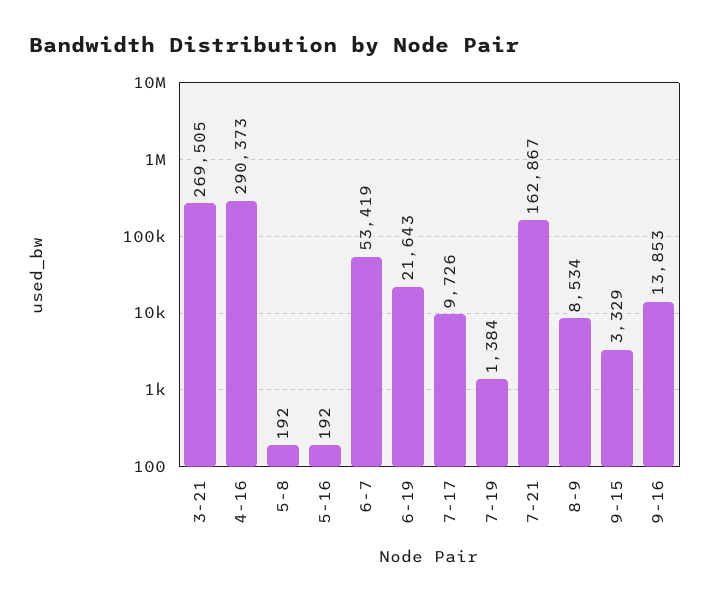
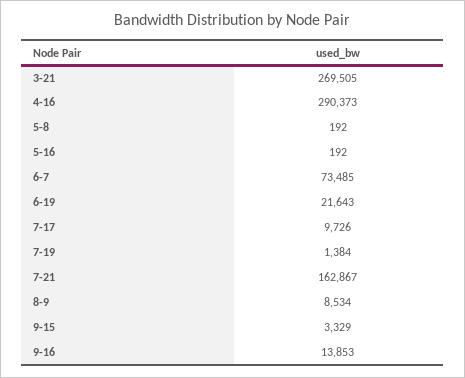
  {
    "3-21": 269505,
    "4-16": 290373,
    "5-8": 192,
    "5-16": 192,
-   "6-7": 53419,
+   "6-7": 73485,
    "6-19": 21643,
    "7-17": 9726,
    "7-19": 1384,
    "7-21": 162867,
    "8-9": 8534,
    "9-15": 3329,
    "9-16": 13853
  }

